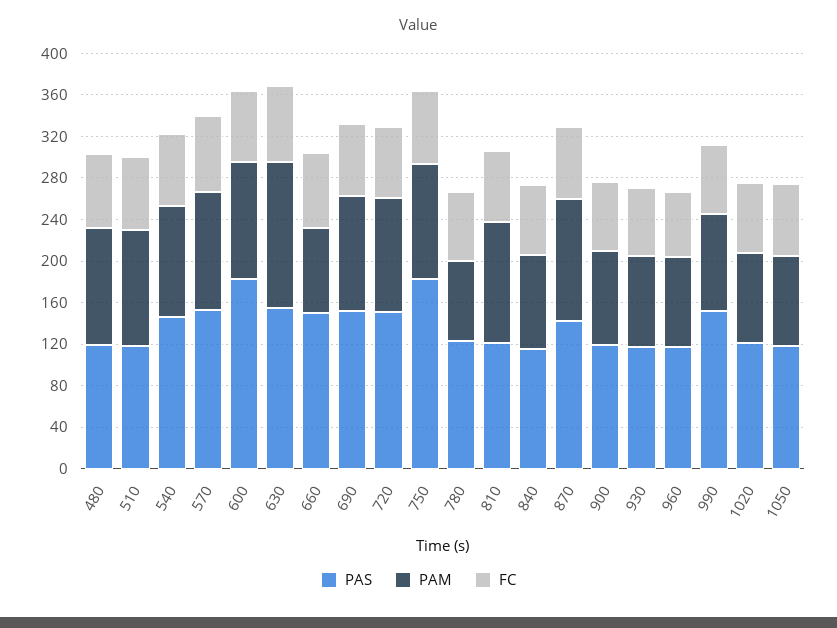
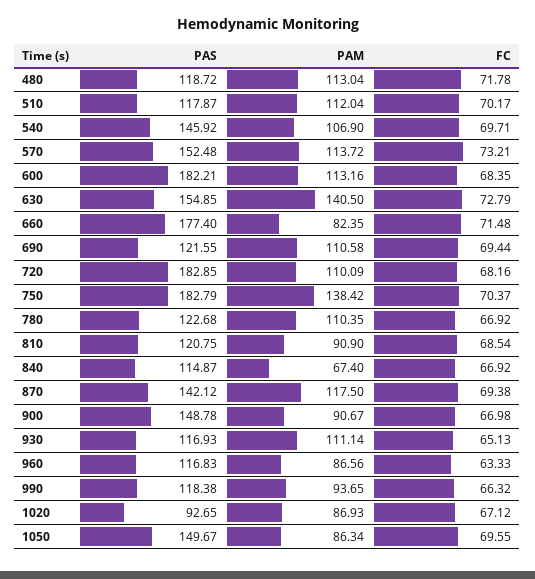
  {
    "PAS": {
      "480": 118.72,
      "510": 117.87,
      "540": 145.92,
      "570": 152.48,
      "600": 182.21,
      "630": 154.85,
-     "660": 150,
+     "660": 177.4,
-     "690": 150,
+     "690": 121.55,
-     "720": 150,
+     "720": 182.85,
      "750": 182.79,
      "780": 122.68,
      "810": 120.75,
      "840": 114.87,
      "870": 142.12,
-     "900": 120,
+     "900": 148.78,
      "930": 116.93,
      "960": 116.83,
-     "990": 150,
+     "990": 118.38,
-     "1020": 120,
+     "1020": 92.65,
-     "1050": 120
+     "1050": 149.67
    },
    "PAM": {
      "480": 113.04,
      "510": 112.04,
      "540": 106.9,
      "570": 113.72,
      "600": 113.16,
      "630": 140.5,
      "660": 82.35,
      "690": 110.58,
      "720": 110.09,
-     "750": 110,
+     "750": 138.42,
-     "780": 80,
+     "780": 110.35,
-     "810": 120,
+     "810": 90.9,
-     "840": 90,
+     "840": 67.4,
      "870": 117.5,
      "900": 90.67,
-     "930": 90,
+     "930": 111.14,
      "960": 86.56,
      "990": 93.65,
      "1020": 86.93,
      "1050": 86.34
    },
    "FC": {
      "480": 71.78,
      "510": 70.17,
      "540": 69.71,
      "570": 73.21,
      "600": 68.35,
      "630": 72.79,
      "660": 71.48,
      "690": 69.44,
      "720": 68.16,
      "750": 70.37,
      "780": 66.92,
      "810": 68.54,
      "840": 66.92,
      "870": 69.38,
      "900": 66.98,
      "930": 65.13,
      "960": 63.33,
      "990": 66.32,
      "1020": 67.12,
      "1050": 69.55
    }
  }

